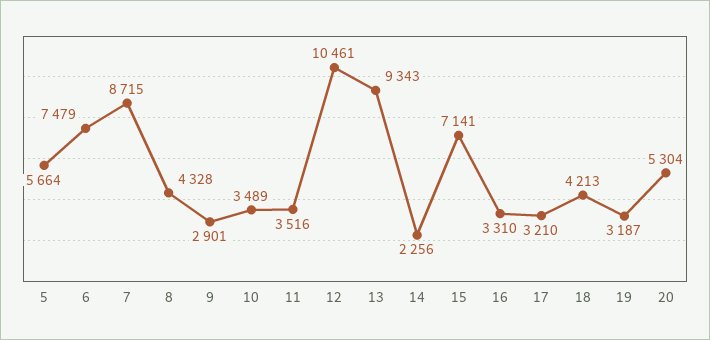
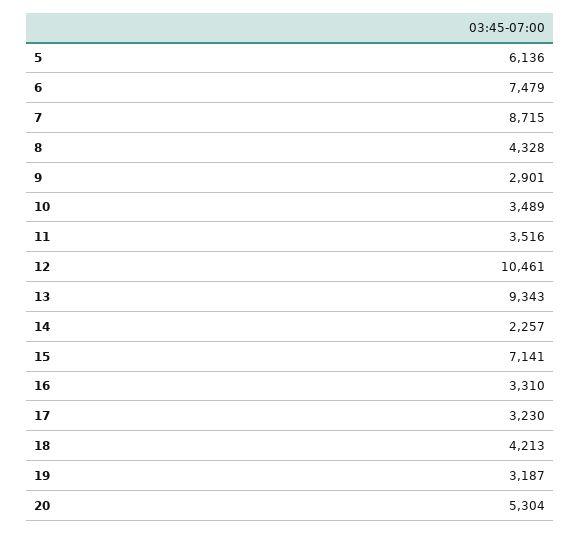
  {
-   "5": 5664,
+   "5": 6136,
    "6": 7479,
    "7": 8715,
    "8": 4328,
    "9": 2901,
    "10": 3489,
    "11": 3516,
    "12": 10461,
    "13": 9343,
-   "14": 2256,
+   "14": 2257,
    "15": 7141,
    "16": 3310,
-   "17": 3210,
+   "17": 3230,
    "18": 4213,
    "19": 3187,
    "20": 5304
  }

